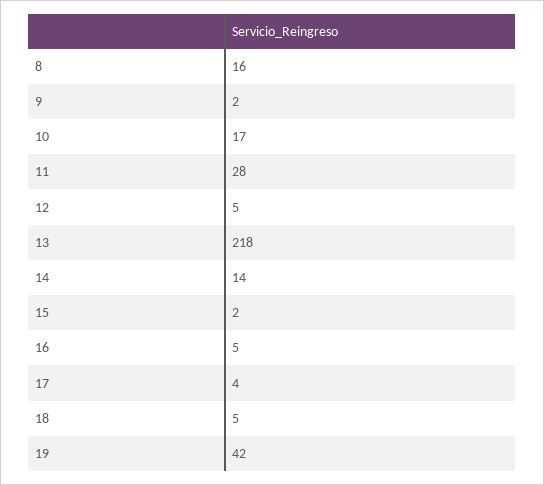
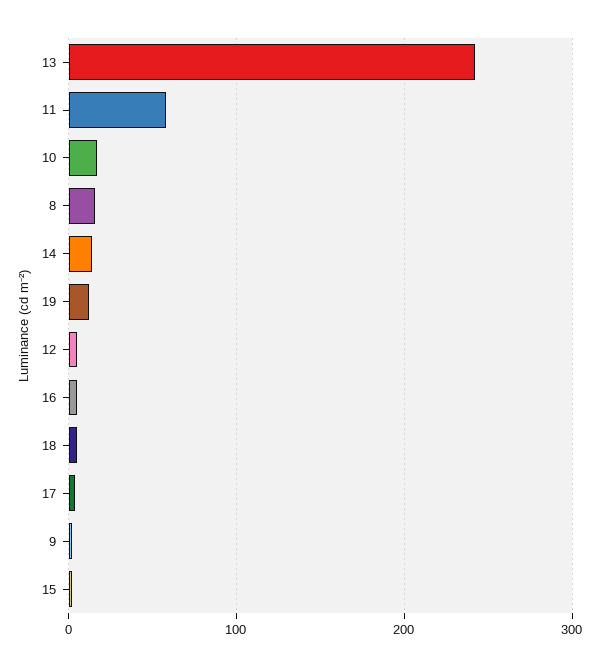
  {
    "8": 16,
    "9": 2,
    "10": 17,
-   "11": 28,
+   "11": 60,
    "12": 5,
-   "13": 218,
+   "13": 240,
    "14": 14,
    "15": 2,
    "16": 5,
    "17": 4,
    "18": 5,
-   "19": 42
+   "19": 10
  }

